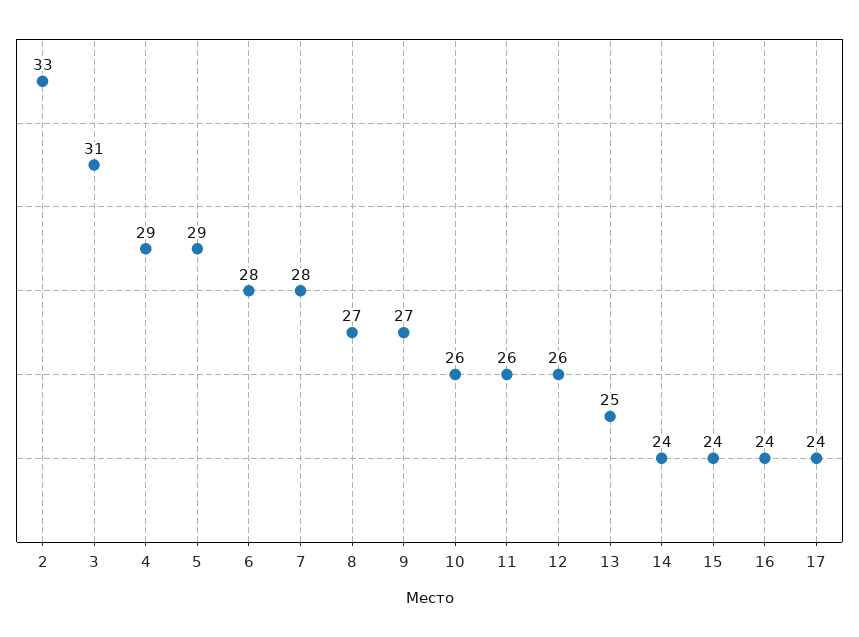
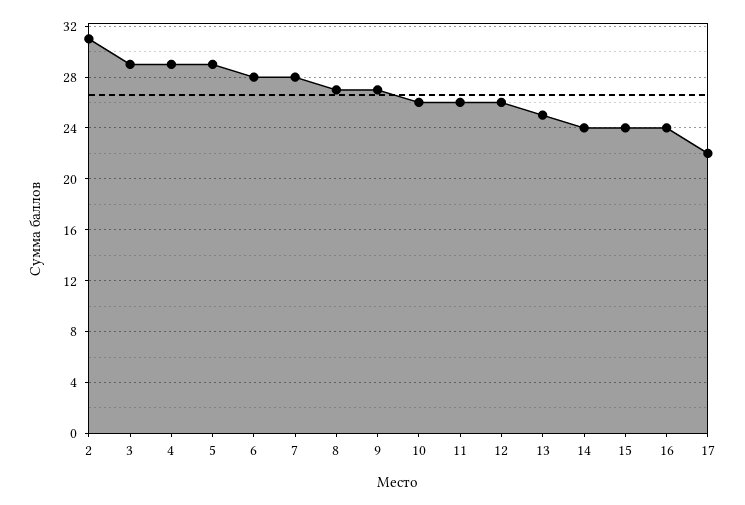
  {
-   "2": 33,
+   "2": 31,
-   "3": 31,
+   "3": 29,
    "4": 29,
    "5": 29,
    "6": 28,
    "7": 28,
    "8": 27,
    "9": 27,
    "10": 26,
    "11": 26,
    "12": 26,
    "13": 25,
    "14": 24,
    "15": 24,
    "16": 24,
-   "17": 24
+   "17": 22
  }

